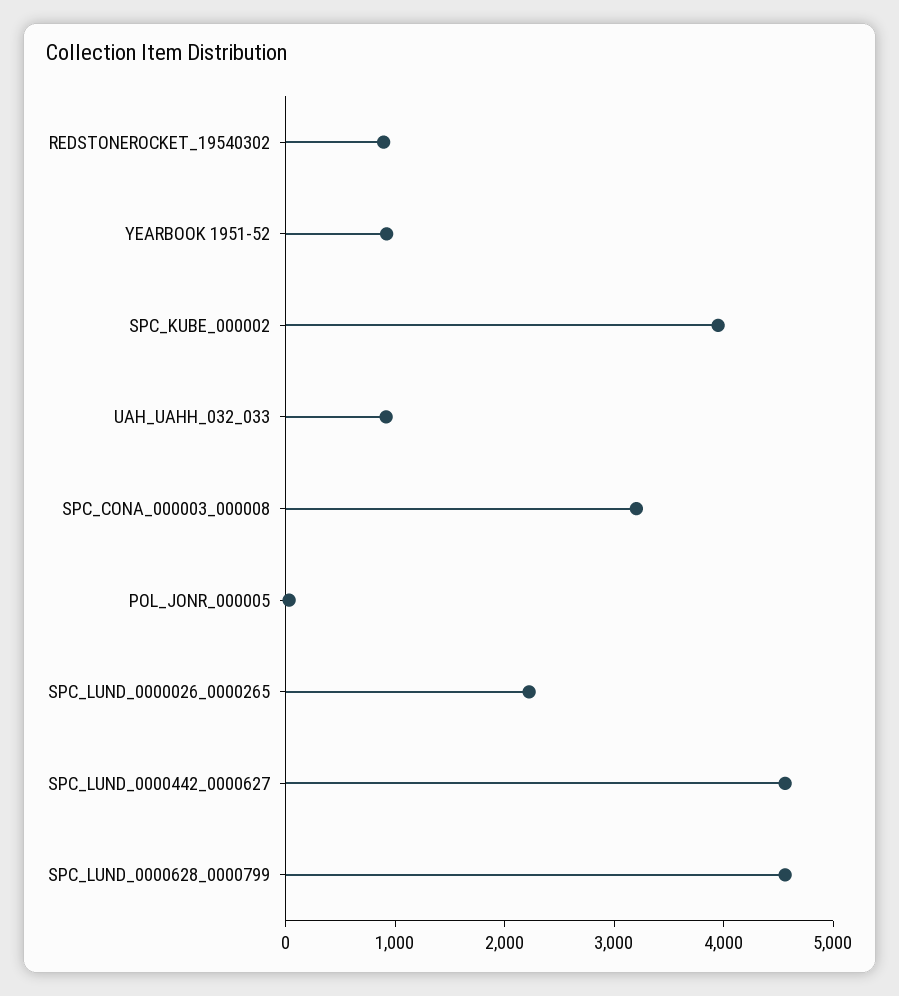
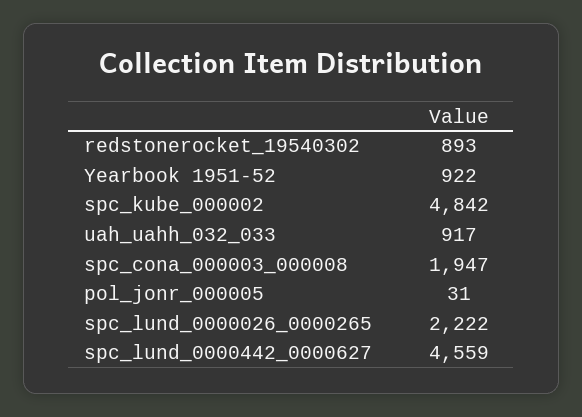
  {
    "REDSTONEROCKET_19540302": 893,
    "YEARBOOK 1951-52": 922,
-   "SPC_KUBE_000002": 4000,
+   "SPC_KUBE_000002": 4842,
    "UAH_UAHH_032_033": 917,
-   "SPC_CONA_000003_000008": 3200,
+   "SPC_CONA_000003_000008": 1947,
    "POL_JONR_000005": 31,
    "SPC_LUND_0000026_0000265": 2222,
-   "SPC_LUND_0000442_0000627": 4559,
+   "SPC_LUND_0000442_0000627": 4559
-   "SPC_LUND_0000628_0000799": 4600
  }

